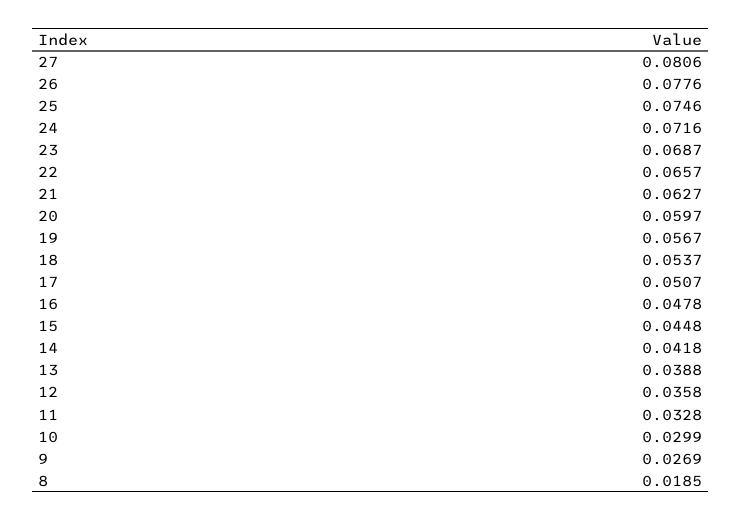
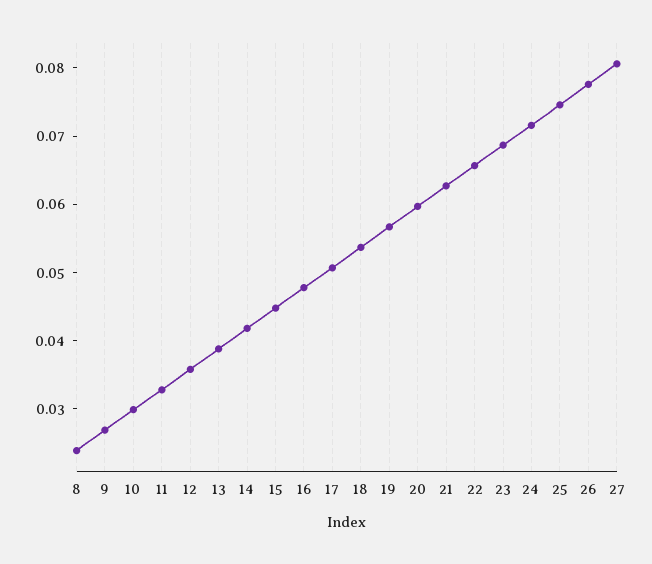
  {
    "27": 0.0806,
    "26": 0.0776,
    "25": 0.0746,
    "24": 0.0716,
    "23": 0.0687,
    "22": 0.0657,
    "21": 0.0627,
    "20": 0.0597,
    "19": 0.0567,
    "18": 0.0537,
    "17": 0.0507,
    "16": 0.0478,
    "15": 0.0448,
    "14": 0.0418,
    "13": 0.0388,
    "12": 0.0358,
    "11": 0.0328,
    "10": 0.0299,
    "9": 0.0269,
-   "8": 0.0185
+   "8": 0.024
  }

